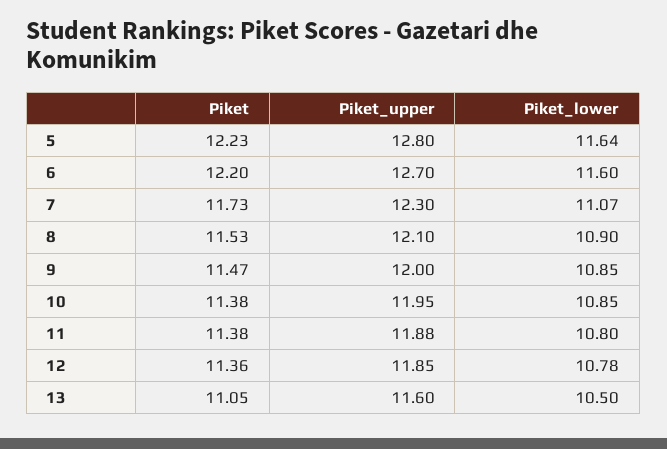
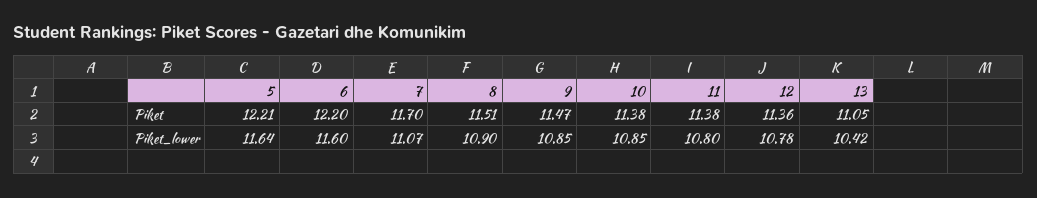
  {
    "Piket": {
-     "5": 12.23,
+     "5": 12.21,
      "6": 12.2,
-     "7": 11.73,
+     "7": 11.7,
-     "8": 11.53,
+     "8": 11.51,
      "9": 11.47,
      "10": 11.38,
      "11": 11.38,
      "12": 11.36,
      "13": 11.05
    },
-   "Piket_upper": {
-     "5": 12.8,
-     "6": 12.7,
-     "7": 12.3,
-     "8": 12.1,
-     "9": 12,
-     "10": 11.95,
-     "11": 11.88,
-     "12": 11.85,
-     "13": 11.6
-   },
    "Piket_lower": {
      "5": 11.64,
      "6": 11.6,
      "7": 11.07,
      "8": 10.9,
      "9": 10.85,
      "10": 10.85,
      "11": 10.8,
      "12": 10.78,
-     "13": 10.5
+     "13": 10.42
    }
  }

